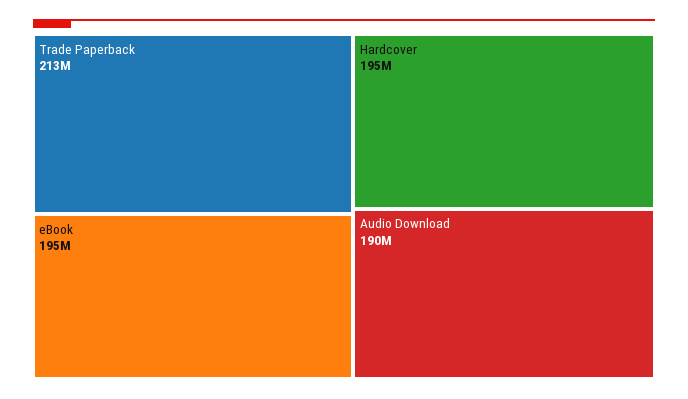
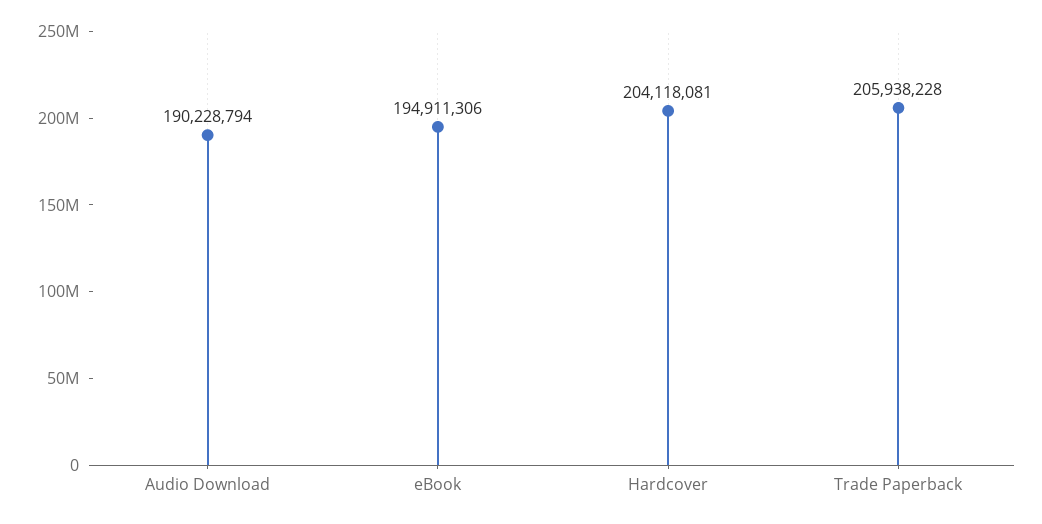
  {
-   "Trade Paperback": 213000000,
+   "Trade Paperback": 205938228,
    "eBook": 194911306,
-   "Hardcover": 195000000,
+   "Hardcover": 204118081,
    "Audio Download": 190228794
  }

